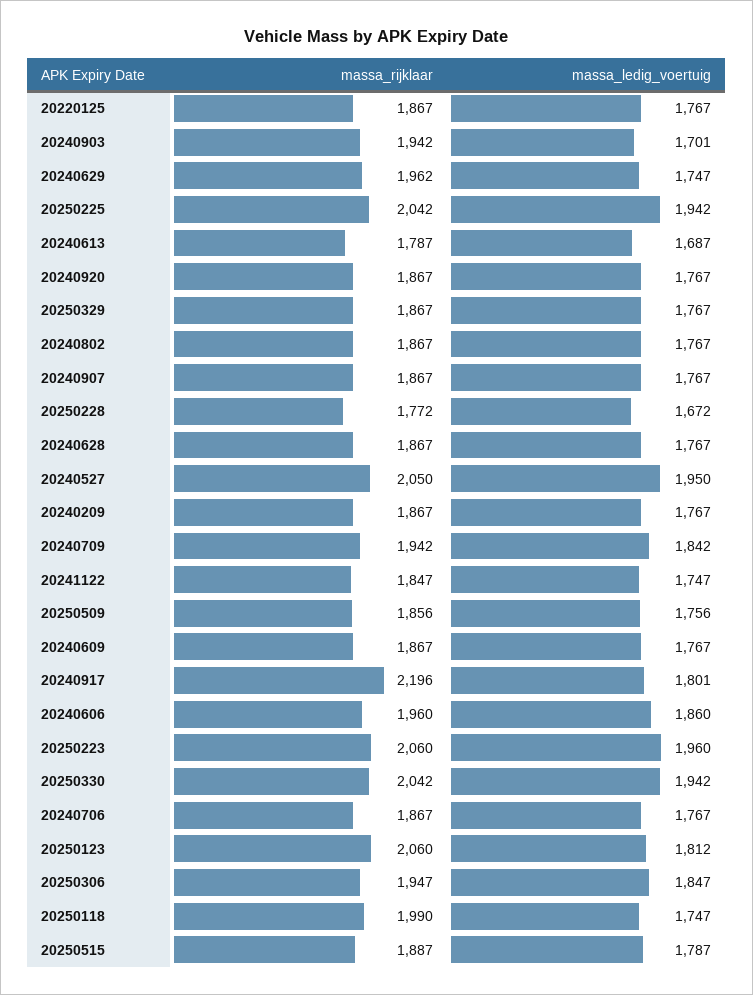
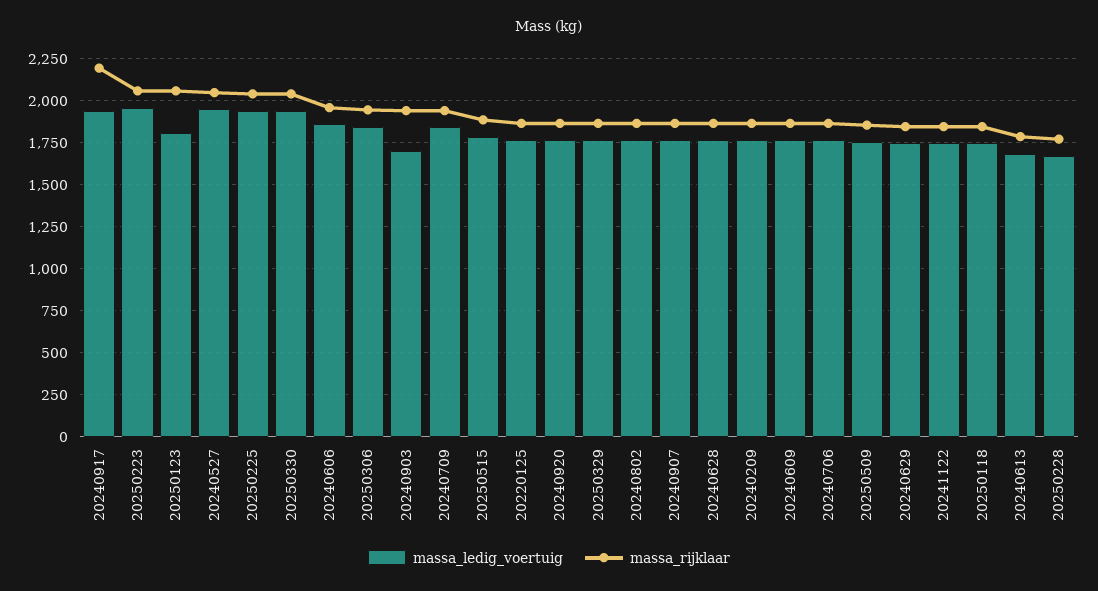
  {
    "massa_rijklaar": {
      "20220125": 1867,
      "20240903": 1942,
-     "20240629": 1962,
+     "20240629": 1850,
      "20250225": 2042,
      "20240613": 1787,
      "20240920": 1867,
      "20250329": 1867,
      "20240802": 1867,
      "20240907": 1867,
      "20250228": 1772,
      "20240628": 1867,
      "20240527": 2050,
      "20240209": 1867,
      "20240709": 1942,
      "20241122": 1847,
      "20250509": 1856,
      "20240609": 1867,
      "20240917": 2196,
      "20240606": 1960,
      "20250223": 2060,
      "20250330": 2042,
      "20240706": 1867,
      "20250123": 2060,
      "20250306": 1947,
-     "20250118": 1990,
+     "20250118": 1850,
      "20250515": 1887
    },
    "massa_ledig_voertuig": {
      "20220125": 1767,
      "20240903": 1701,
      "20240629": 1747,
      "20250225": 1942,
      "20240613": 1687,
      "20240920": 1767,
      "20250329": 1767,
      "20240802": 1767,
      "20240907": 1767,
      "20250228": 1672,
      "20240628": 1767,
      "20240527": 1950,
      "20240209": 1767,
      "20240709": 1842,
      "20241122": 1747,
      "20250509": 1756,
      "20240609": 1767,
-     "20240917": 1801,
+     "20240917": 1950,
      "20240606": 1860,
      "20250223": 1960,
      "20250330": 1942,
      "20240706": 1767,
      "20250123": 1812,
      "20250306": 1847,
      "20250118": 1747,
      "20250515": 1787
    }
  }

